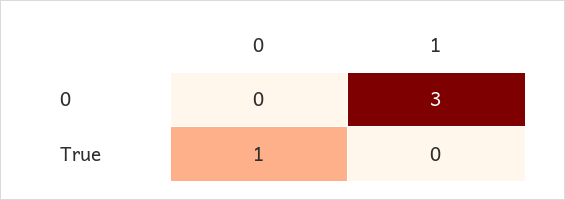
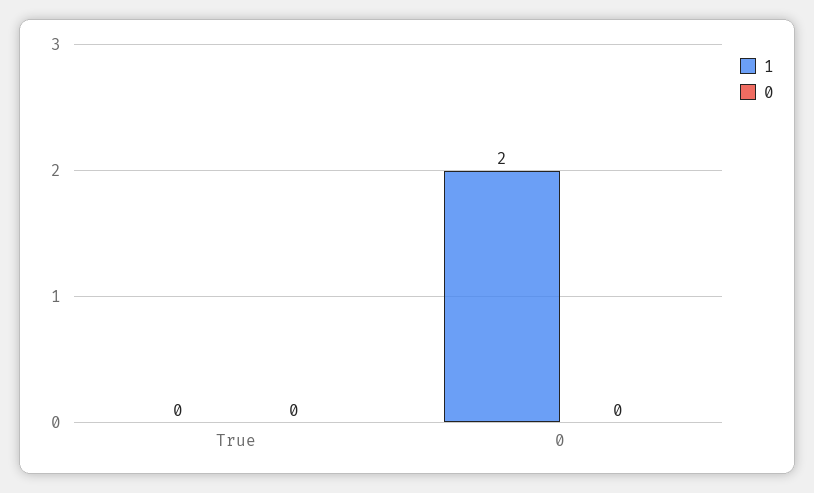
  {
    "0": {
      "0": 0,
-     "True": 1
+     "True": 0
    },
    "1": {
-     "0": 3,
+     "0": 2,
      "True": 0
    }
  }

